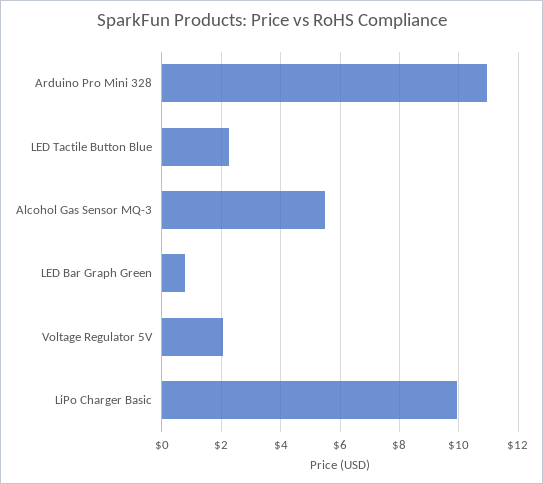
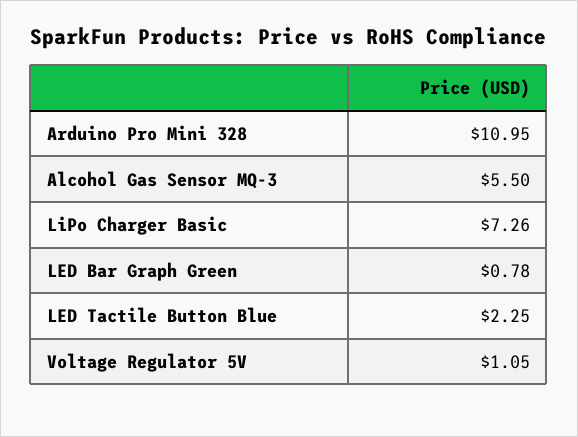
  {
    "Arduino Pro Mini 328": 10.95,
    "LED Tactile Button Blue": 2.25,
    "Alcohol Gas Sensor MQ-3": 5.5,
    "LED Bar Graph Green": 0.78,
-   "Voltage Regulator 5V": 2,
+   "Voltage Regulator 5V": 1.05,
-   "LiPo Charger Basic": 10
+   "LiPo Charger Basic": 7.26
  }

